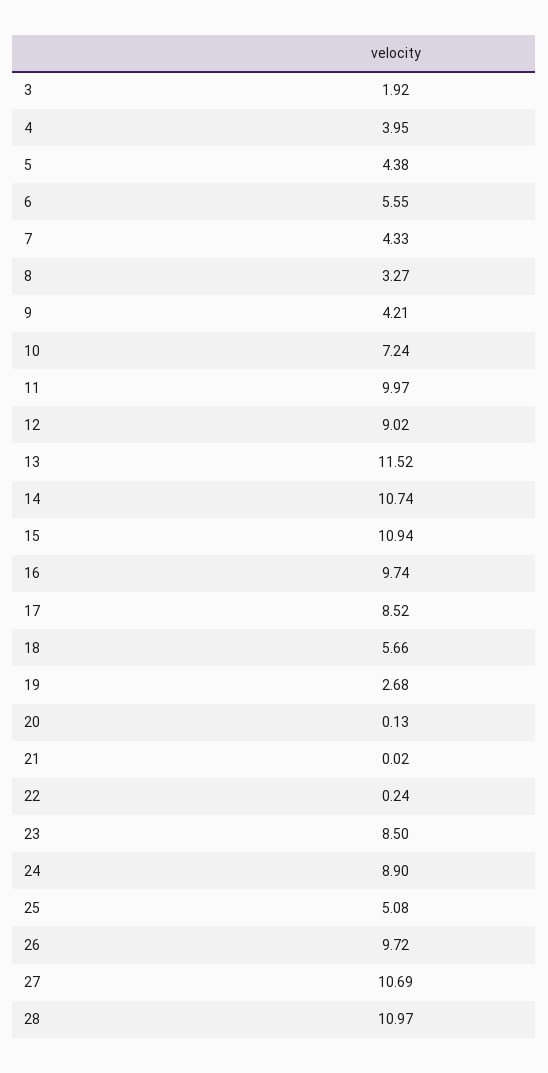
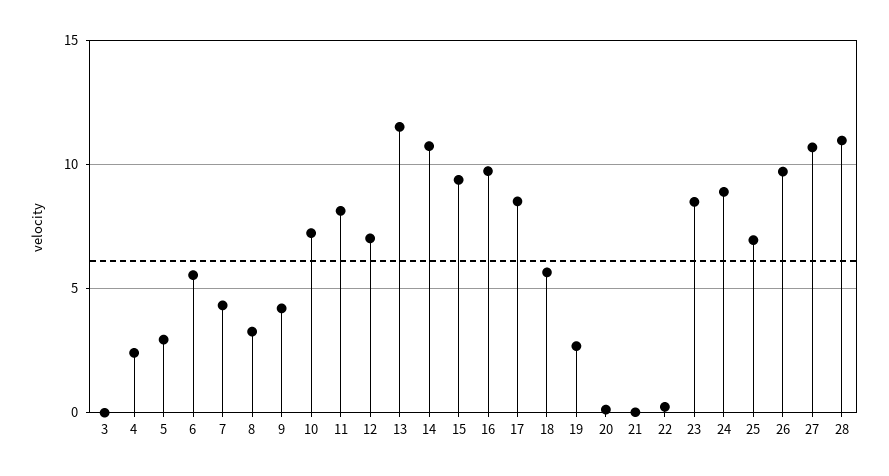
  {
-   "3": 1.92,
+   "3": 0,
-   "4": 3.95,
+   "4": 2.5,
-   "5": 4.38,
+   "5": 3,
    "6": 5.55,
    "7": 4.33,
    "8": 3.27,
    "9": 4.21,
    "10": 7.24,
-   "11": 9.97,
+   "11": 8,
-   "12": 9.02,
+   "12": 7,
    "13": 11.52,
    "14": 10.74,
-   "15": 10.94,
+   "15": 9.5,
    "16": 9.74,
    "17": 8.52,
    "18": 5.66,
    "19": 2.68,
    "20": 0.13,
    "21": 0.02,
    "22": 0.24,
    "23": 8.5,
    "24": 8.9,
-   "25": 5.08,
+   "25": 7,
    "26": 9.72,
    "27": 10.69,
    "28": 10.97
  }

